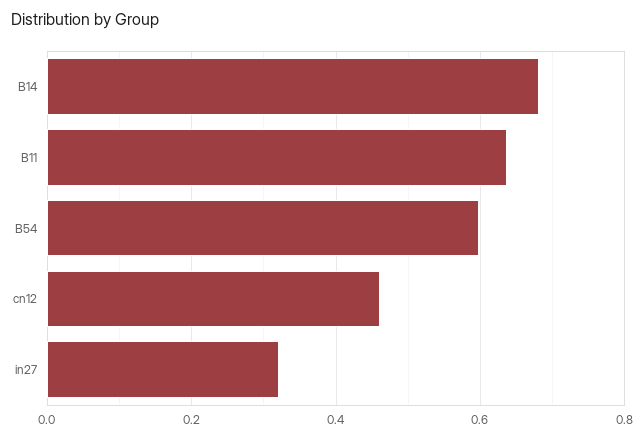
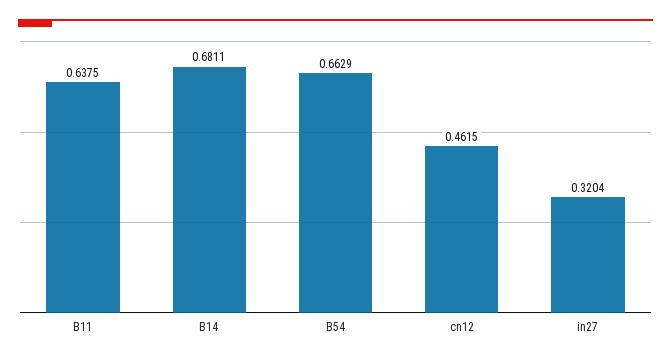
  {
    "B14": 0.6811,
    "B11": 0.6375,
-   "B54": 0.6,
+   "B54": 0.6629,
    "cn12": 0.4615,
    "in27": 0.3204
  }

